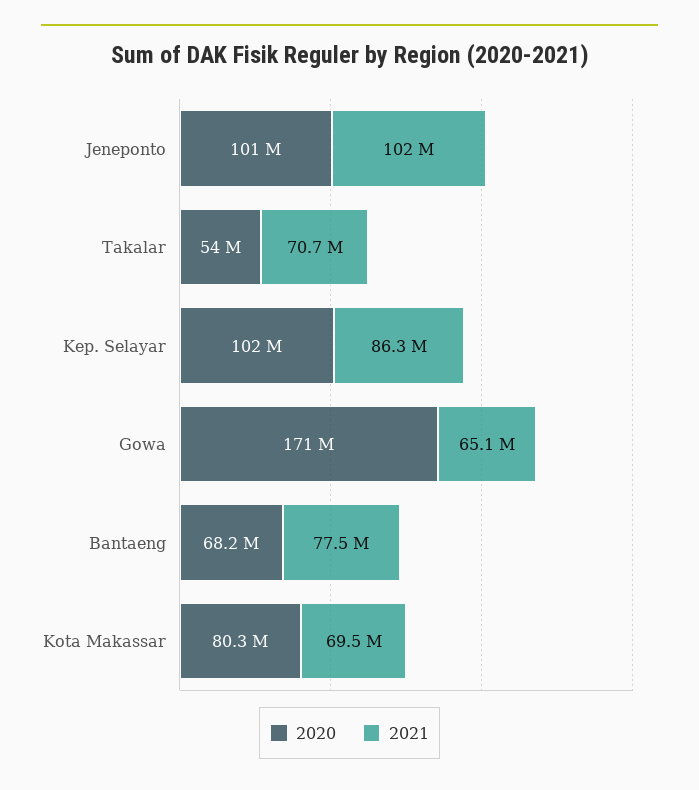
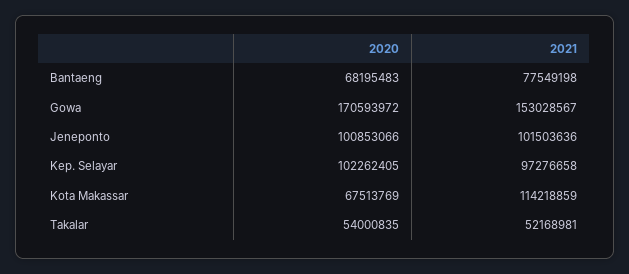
  {
    "2020": {
      "Jeneponto": 100853066,
      "Takalar": 54000835,
      "Kep. Selayar": 102262405,
      "Gowa": 170593972,
      "Bantaeng": 68195483,
-     "Kota Makassar": 80300000
+     "Kota Makassar": 67513769
    },
    "2021": {
      "Jeneponto": 101503636,
-     "Takalar": 70700000,
+     "Takalar": 52168981,
-     "Kep. Selayar": 86300000,
+     "Kep. Selayar": 97276658,
-     "Gowa": 65100000,
+     "Gowa": 153028567,
      "Bantaeng": 77549198,
-     "Kota Makassar": 69500000
+     "Kota Makassar": 114218859
    }
  }

